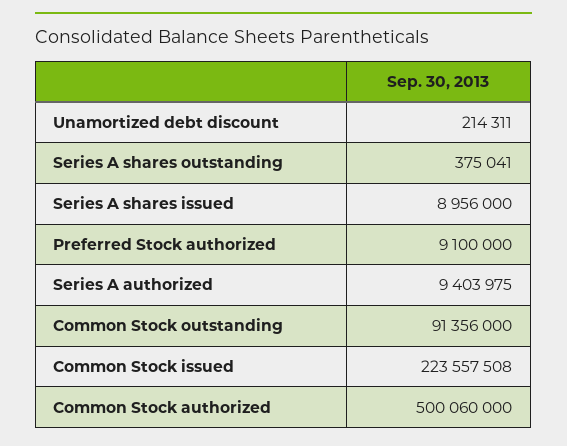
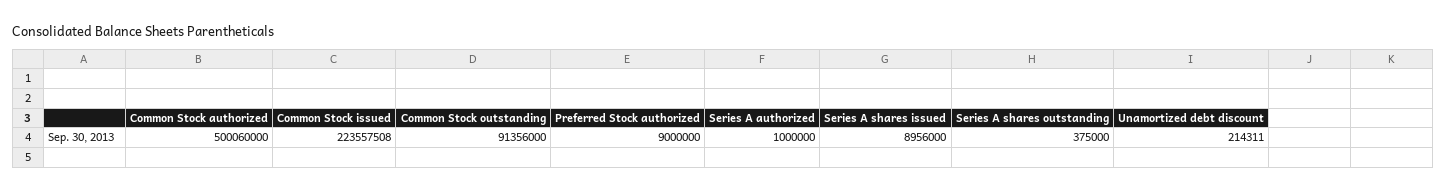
  {
    "Unamortized debt discount": 214311,
-   "Series A shares outstanding": 375041,
+   "Series A shares outstanding": 375000,
    "Series A shares issued": 8956000,
-   "Preferred Stock authorized": 9100000,
+   "Preferred Stock authorized": 9000000,
-   "Series A authorized": 9403975,
+   "Series A authorized": 1000000,
    "Common Stock outstanding": 91356000,
    "Common Stock issued": 223557508,
    "Common Stock authorized": 500060000
  }

